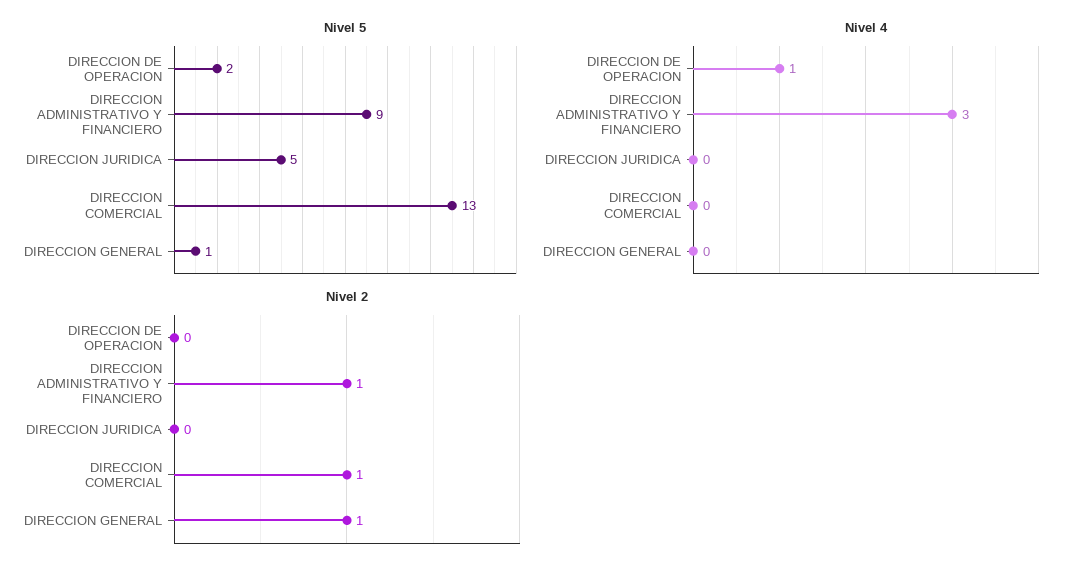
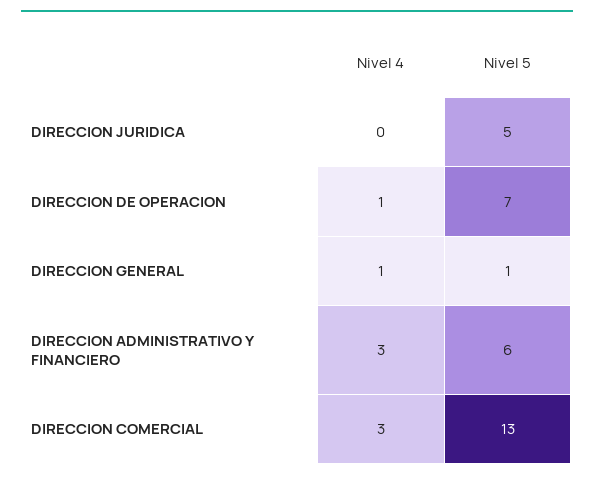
  {
    "Nivel 5": {
-     "DIRECCION DE OPERACION": 2,
+     "DIRECCION DE OPERACION": 7,
-     "DIRECCION ADMINISTRATIVO Y FINANCIERO": 9,
+     "DIRECCION ADMINISTRATIVO Y FINANCIERO": 6,
      "DIRECCION JURIDICA": 5,
      "DIRECCION COMERCIAL": 13,
      "DIRECCION GENERAL": 1
    },
    "Nivel 4": {
      "DIRECCION DE OPERACION": 1,
      "DIRECCION ADMINISTRATIVO Y FINANCIERO": 3,
      "DIRECCION JURIDICA": 0,
-     "DIRECCION COMERCIAL": 0,
+     "DIRECCION COMERCIAL": 3,
-     "DIRECCION GENERAL": 0
+     "DIRECCION GENERAL": 1
-   },
+   }
-   "Nivel 2": {
-     "DIRECCION DE OPERACION": 0,
-     "DIRECCION ADMINISTRATIVO Y FINANCIERO": 1,
-     "DIRECCION JURIDICA": 0,
-     "DIRECCION COMERCIAL": 1,
-     "DIRECCION GENERAL": 1
-   }
  }

